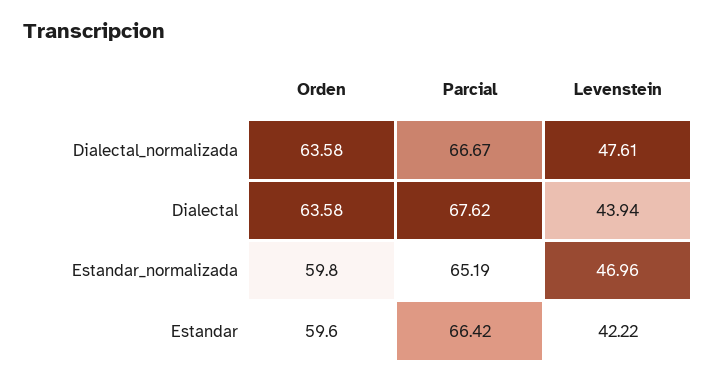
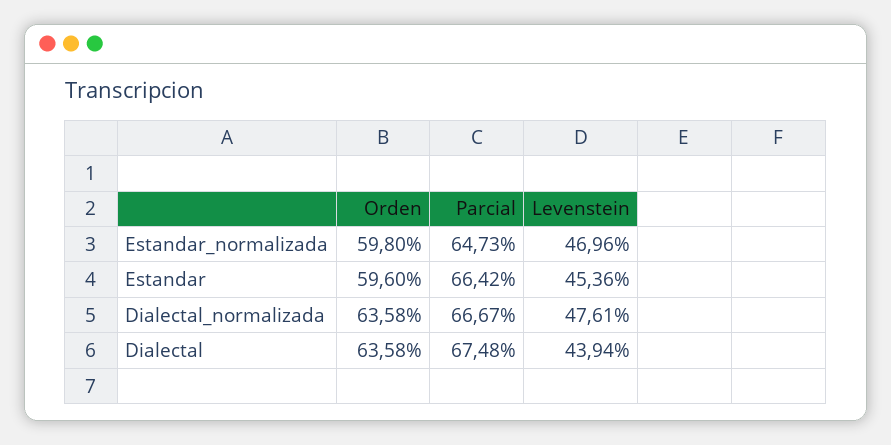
  {
    "Orden": {
      "Dialectal_normalizada": 63.58,
      "Dialectal": 63.58,
      "Estandar_normalizada": 59.8,
      "Estandar": 59.6
    },
    "Parcial": {
      "Dialectal_normalizada": 66.67,
-     "Dialectal": 67.62,
+     "Dialectal": 67.48,
-     "Estandar_normalizada": 65.19,
+     "Estandar_normalizada": 64.73,
      "Estandar": 66.42
    },
    "Levenstein": {
      "Dialectal_normalizada": 47.61,
      "Dialectal": 43.94,
      "Estandar_normalizada": 46.96,
-     "Estandar": 42.22
+     "Estandar": 45.36
    }
  }

